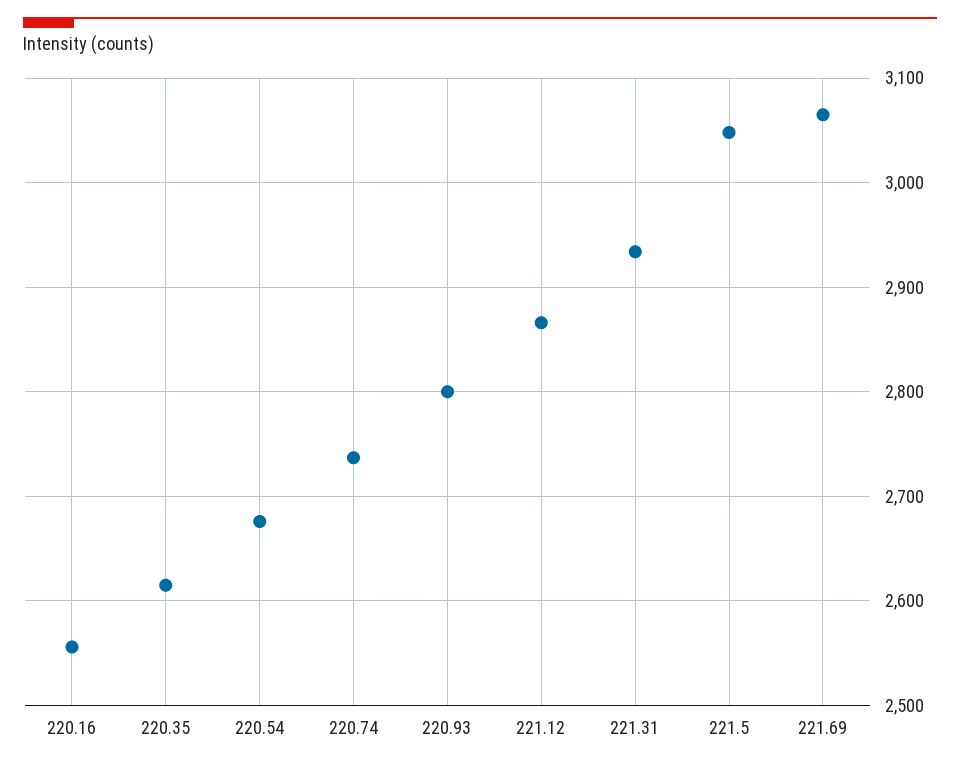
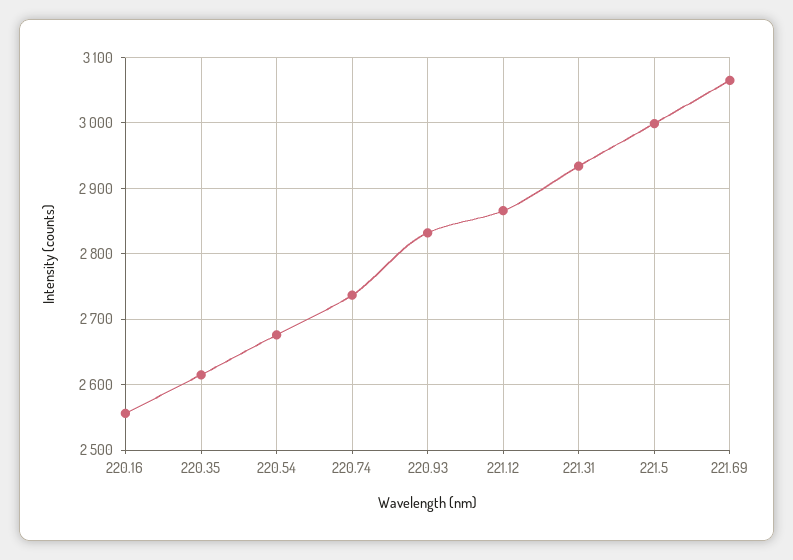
  {
    "220.16": 2560,
    "220.35": 2620,
    "220.54": 2680,
    "220.74": 2740,
-   "220.93": 2800,
+   "220.93": 2830,
    "221.12": 2870,
    "221.31": 2930,
-   "221.5": 3050,
+   "221.5": 3000,
    "221.69": 3070
  }

